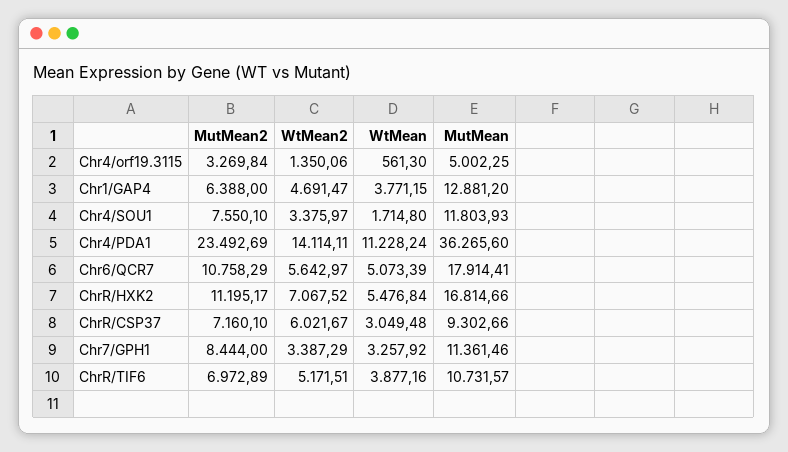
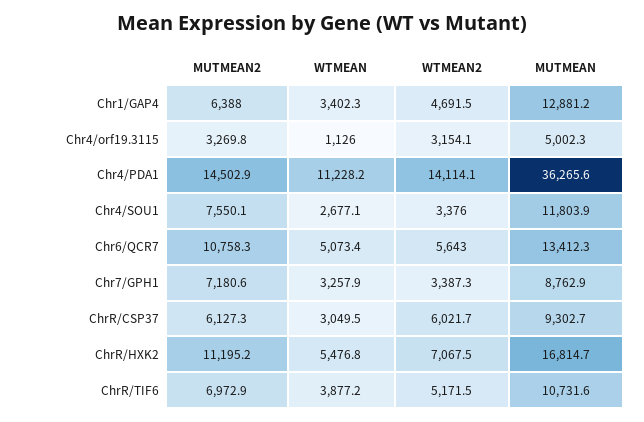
  {
    "MutMean2": {
      "Chr4/orf19.3115": 3269.84,
      "Chr1/GAP4": 6388,
      "Chr4/SOU1": 7550.1,
-     "Chr4/PDA1": 23492.69,
+     "Chr4/PDA1": 14502.9,
      "Chr6/QCR7": 10758.29,
      "ChrR/HXK2": 11195.17,
-     "ChrR/CSP37": 7160.1,
+     "ChrR/CSP37": 6127.3,
-     "Chr7/GPH1": 8444,
+     "Chr7/GPH1": 7180.6,
      "ChrR/TIF6": 6972.89
    },
    "WtMean2": {
-     "Chr4/orf19.3115": 1350.06,
+     "Chr4/orf19.3115": 3154.1,
      "Chr1/GAP4": 4691.47,
      "Chr4/SOU1": 3375.97,
      "Chr4/PDA1": 14114.11,
      "Chr6/QCR7": 5642.97,
      "ChrR/HXK2": 7067.52,
      "ChrR/CSP37": 6021.67,
      "Chr7/GPH1": 3387.29,
      "ChrR/TIF6": 5171.51
    },
    "WtMean": {
-     "Chr4/orf19.3115": 561.3,
+     "Chr4/orf19.3115": 1126,
-     "Chr1/GAP4": 3771.15,
+     "Chr1/GAP4": 3402.3,
-     "Chr4/SOU1": 1714.8,
+     "Chr4/SOU1": 2677.1,
      "Chr4/PDA1": 11228.24,
      "Chr6/QCR7": 5073.39,
      "ChrR/HXK2": 5476.84,
      "ChrR/CSP37": 3049.48,
      "Chr7/GPH1": 3257.92,
      "ChrR/TIF6": 3877.16
    },
    "MutMean": {
      "Chr4/orf19.3115": 5002.25,
      "Chr1/GAP4": 12881.2,
      "Chr4/SOU1": 11803.93,
      "Chr4/PDA1": 36265.6,
-     "Chr6/QCR7": 17914.41,
+     "Chr6/QCR7": 13412.3,
      "ChrR/HXK2": 16814.66,
      "ChrR/CSP37": 9302.66,
-     "Chr7/GPH1": 11361.46,
+     "Chr7/GPH1": 8762.9,
      "ChrR/TIF6": 10731.57
    }
  }

